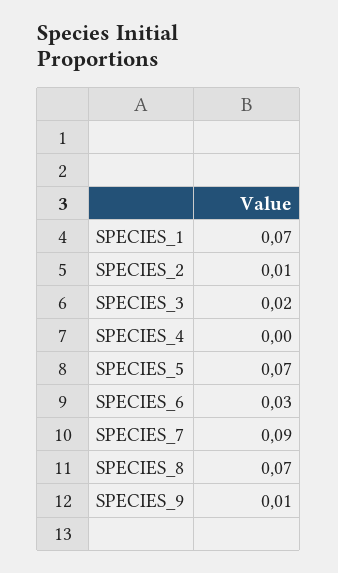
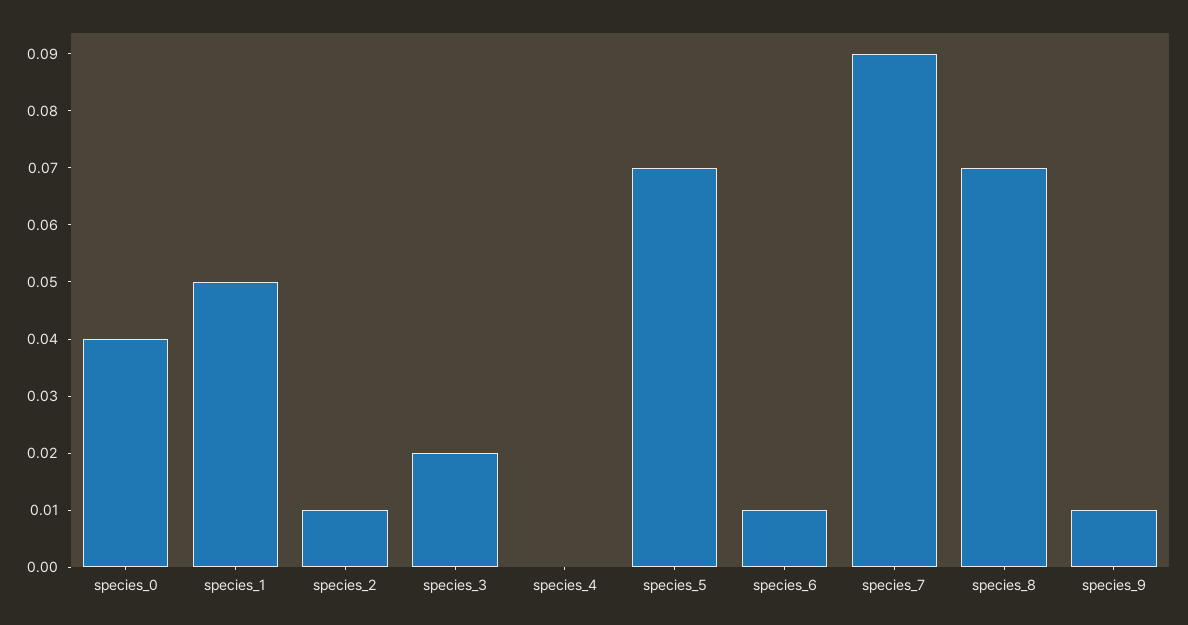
  {
-   "SPECIES_1": 0.07,
+   "SPECIES_1": 0.05,
    "SPECIES_2": 0.01,
    "SPECIES_3": 0.02,
    "SPECIES_4": 0,
    "SPECIES_5": 0.07,
-   "SPECIES_6": 0.03,
+   "SPECIES_6": 0.01,
    "SPECIES_7": 0.09,
    "SPECIES_8": 0.07,
-   "SPECIES_9": 0.01
+   "SPECIES_9": 0.01,
+   "species_0": 0.04
  }

